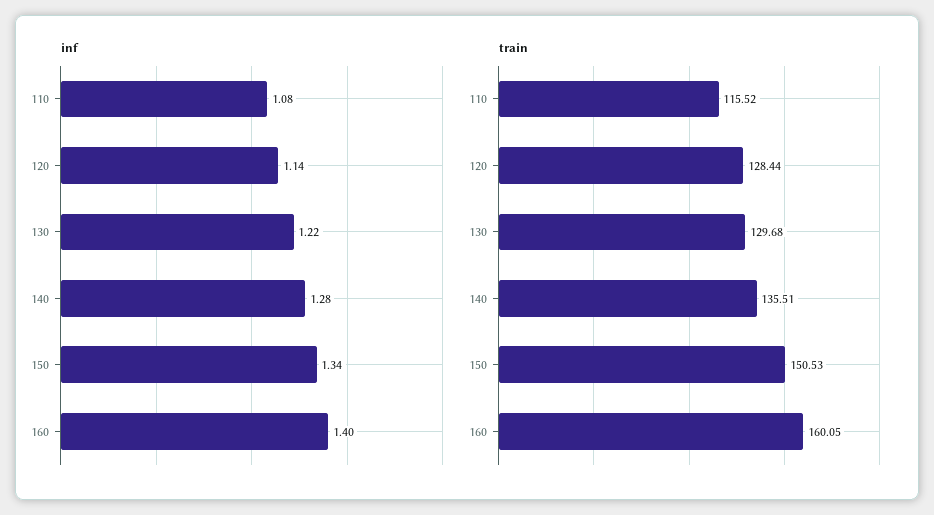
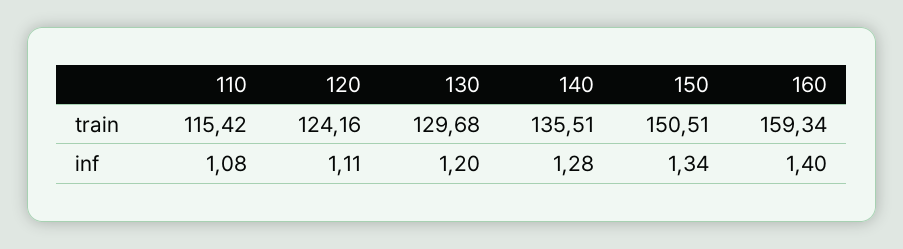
  {
    "inf": {
      "110": 1.08,
-     "120": 1.14,
+     "120": 1.11,
-     "130": 1.22,
+     "130": 1.2,
      "140": 1.28,
      "150": 1.34,
      "160": 1.4
    },
    "train": {
-     "110": 115.52,
+     "110": 115.42,
-     "120": 128.44,
+     "120": 124.16,
      "130": 129.68,
      "140": 135.51,
-     "150": 150.53,
+     "150": 150.51,
-     "160": 160.05
+     "160": 159.34
    }
  }

